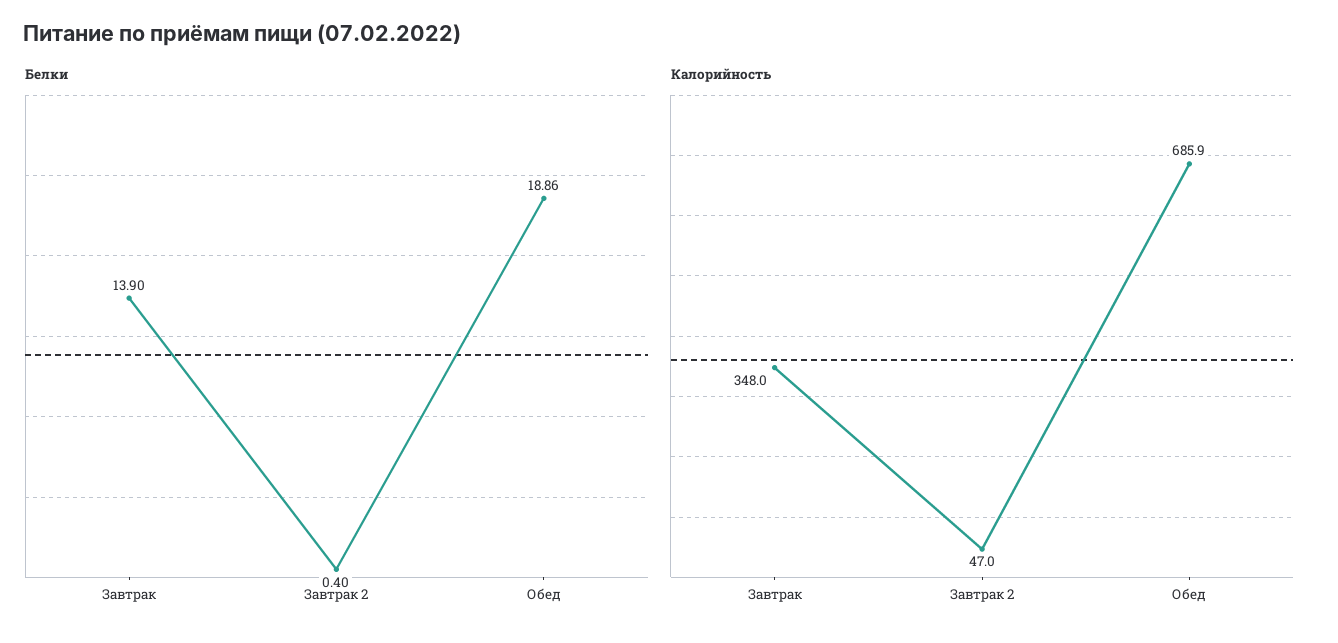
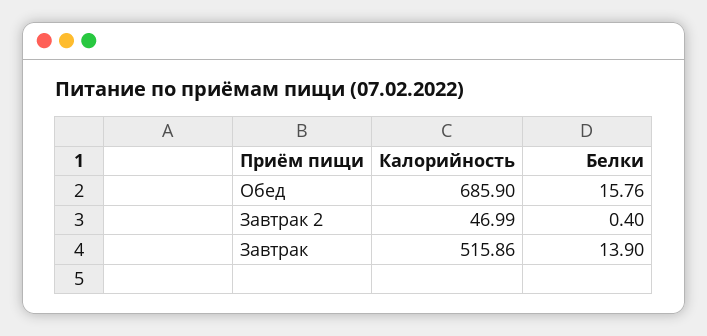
  {
    "Белки": {
      "Завтрак": 13.9,
      "Завтрак 2": 0.4,
-     "Обед": 18.86
+     "Обед": 15.76
    },
    "Калорийность": {
-     "Завтрак": 348,
+     "Завтрак": 515.86,
-     "Завтрак 2": 47,
+     "Завтрак 2": 46.99,
      "Обед": 685.9
    }
  }

